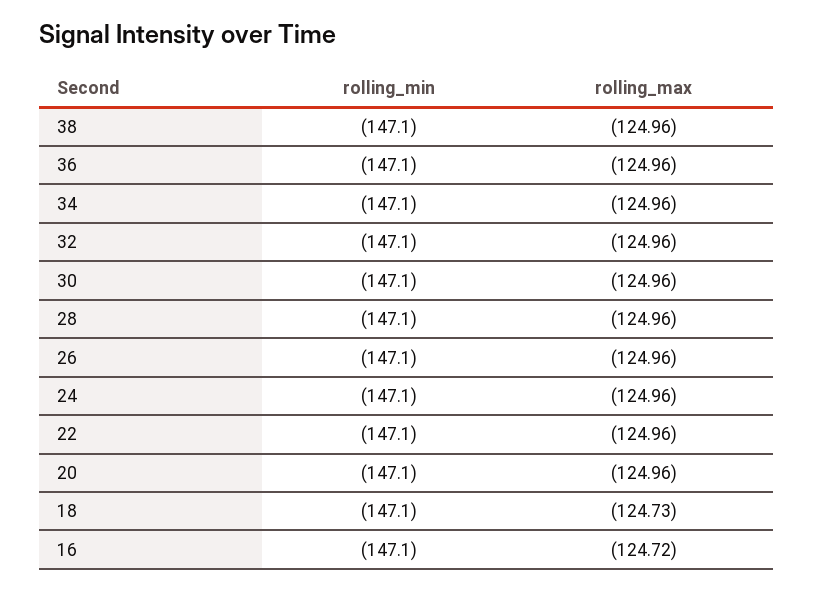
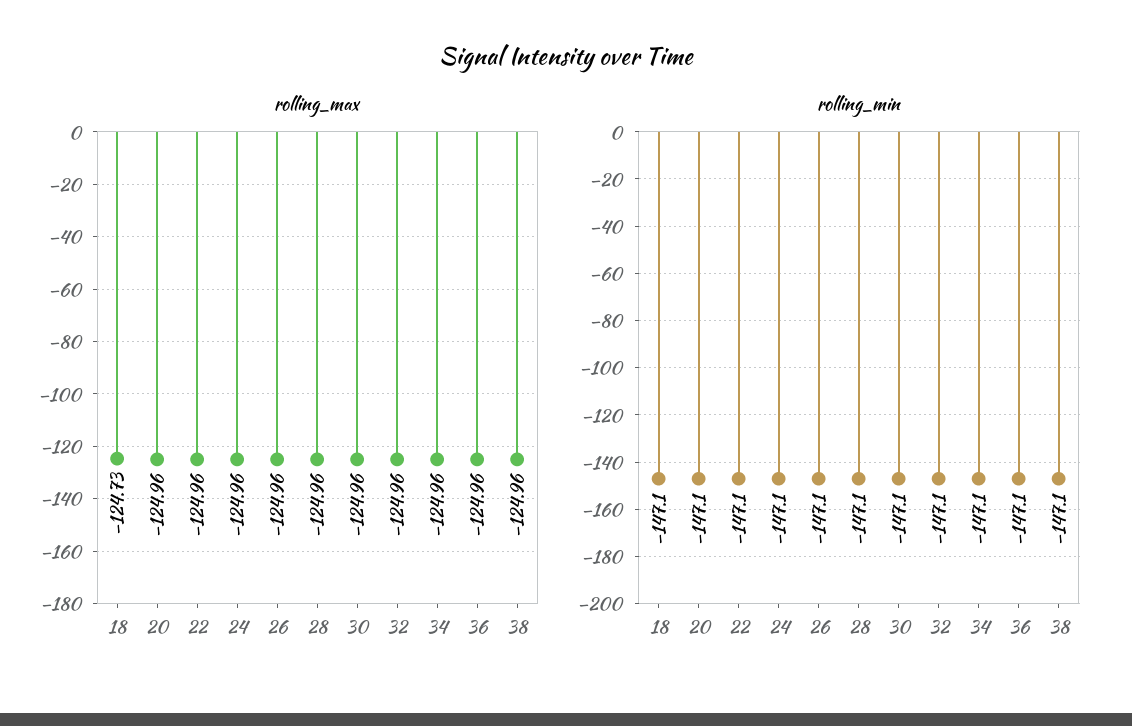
  {
    "rolling_min": {
      "38": -147.1,
      "36": -147.1,
      "34": -147.1,
      "32": -147.1,
      "30": -147.1,
      "28": -147.1,
      "26": -147.1,
      "24": -147.1,
      "22": -147.1,
      "20": -147.1,
-     "18": -147.1,
+     "18": -147.1
-     "16": -147.1
    },
    "rolling_max": {
      "38": -124.96,
      "36": -124.96,
      "34": -124.96,
      "32": -124.96,
      "30": -124.96,
      "28": -124.96,
      "26": -124.96,
      "24": -124.96,
      "22": -124.96,
      "20": -124.96,
-     "18": -124.73,
+     "18": -124.73
-     "16": -124.72
    }
  }

